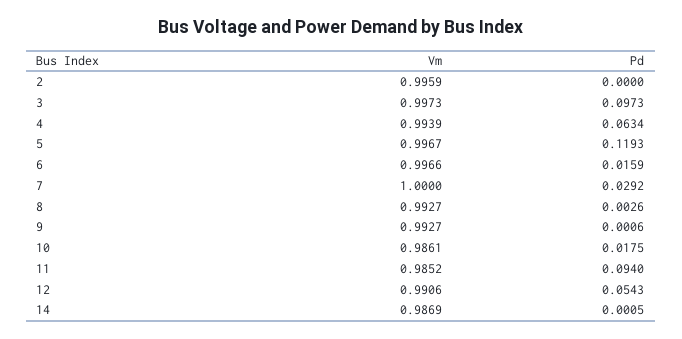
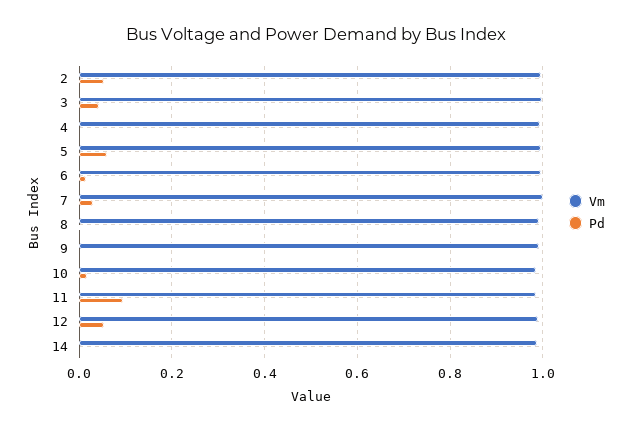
  {
    "Vm": {
      "2": 0.9959,
      "3": 0.9973,
      "4": 0.9939,
      "5": 0.9967,
      "6": 0.9966,
      "7": 1,
      "8": 0.9927,
      "9": 0.9927,
      "10": 0.9861,
      "11": 0.9852,
      "12": 0.9906,
      "14": 0.9869
    },
    "Pd": {
-     "2": 0,
+     "2": 0.06,
-     "3": 0.0973,
+     "3": 0.04,
-     "4": 0.0634,
+     "4": 0,
-     "5": 0.1193,
+     "5": 0.06,
      "6": 0.0159,
      "7": 0.0292,
      "8": 0.0026,
      "9": 0.0006,
      "10": 0.0175,
      "11": 0.094,
      "12": 0.0543,
      "14": 0.0005
    }
  }

